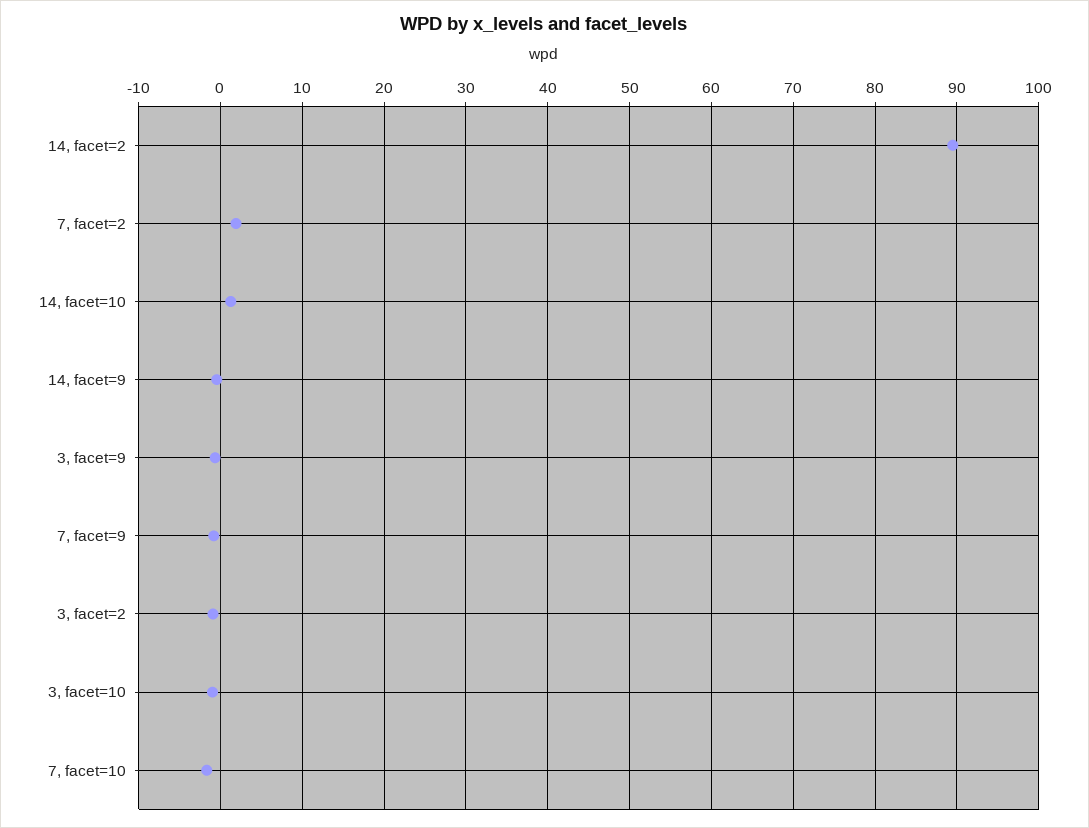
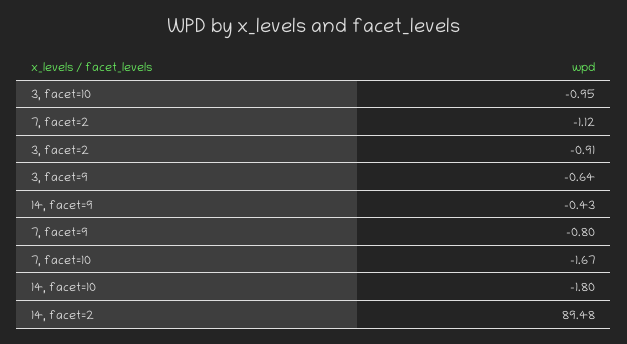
  {
    "14, facet=2": 89.48,
-   "7, facet=2": 2,
+   "7, facet=2": -1.12,
-   "14, facet=10": 1,
+   "14, facet=10": -1.8,
    "14, facet=9": -0.43,
    "3, facet=9": -0.64,
    "7, facet=9": -0.8,
    "3, facet=2": -0.91,
    "3, facet=10": -0.95,
    "7, facet=10": -1.67
  }

